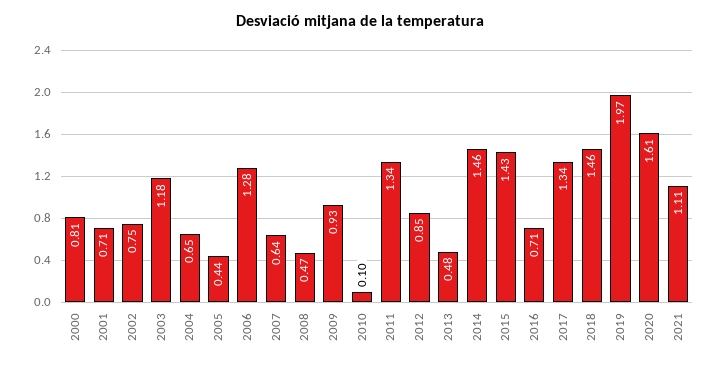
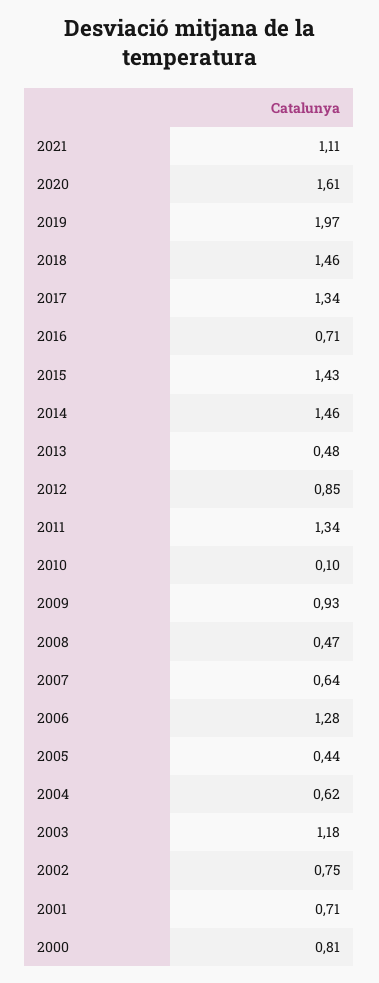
  {
    "2000": 0.81,
    "2001": 0.71,
    "2002": 0.75,
    "2003": 1.18,
-   "2004": 0.65,
+   "2004": 0.62,
    "2005": 0.44,
    "2006": 1.28,
    "2007": 0.64,
    "2008": 0.47,
    "2009": 0.93,
    "2010": 0.1,
    "2011": 1.34,
    "2012": 0.85,
    "2013": 0.48,
    "2014": 1.46,
    "2015": 1.43,
    "2016": 0.71,
    "2017": 1.34,
    "2018": 1.46,
    "2019": 1.97,
    "2020": 1.61,
    "2021": 1.11
  }

